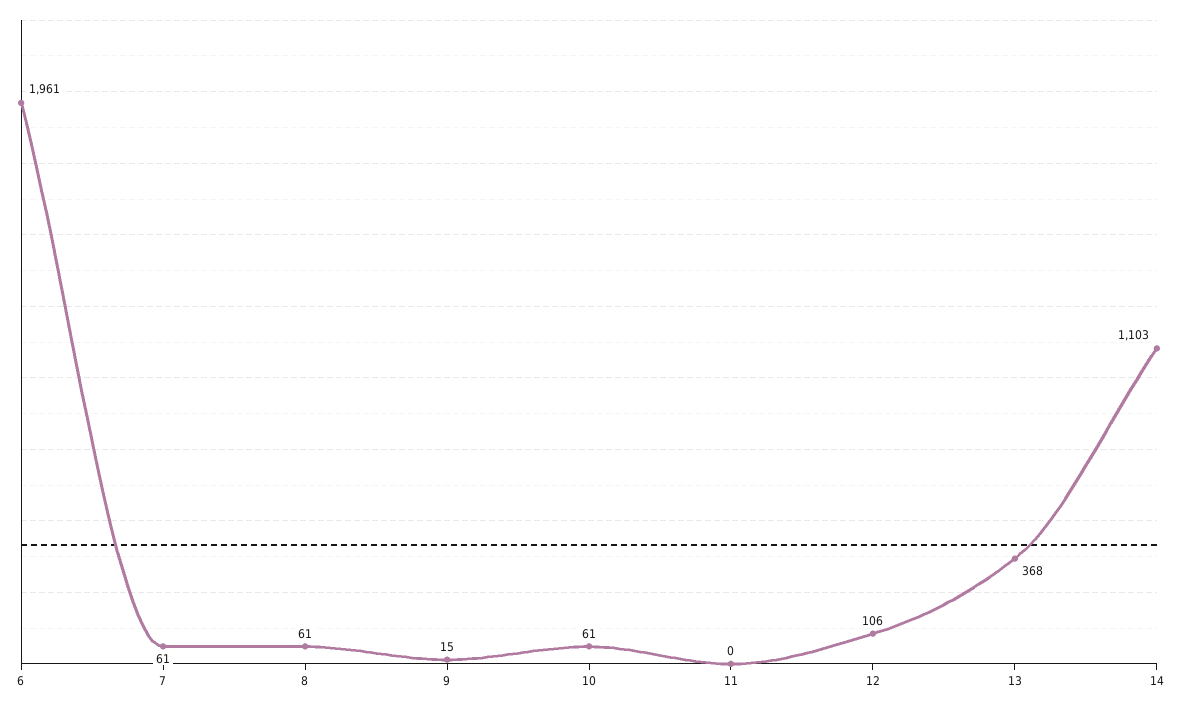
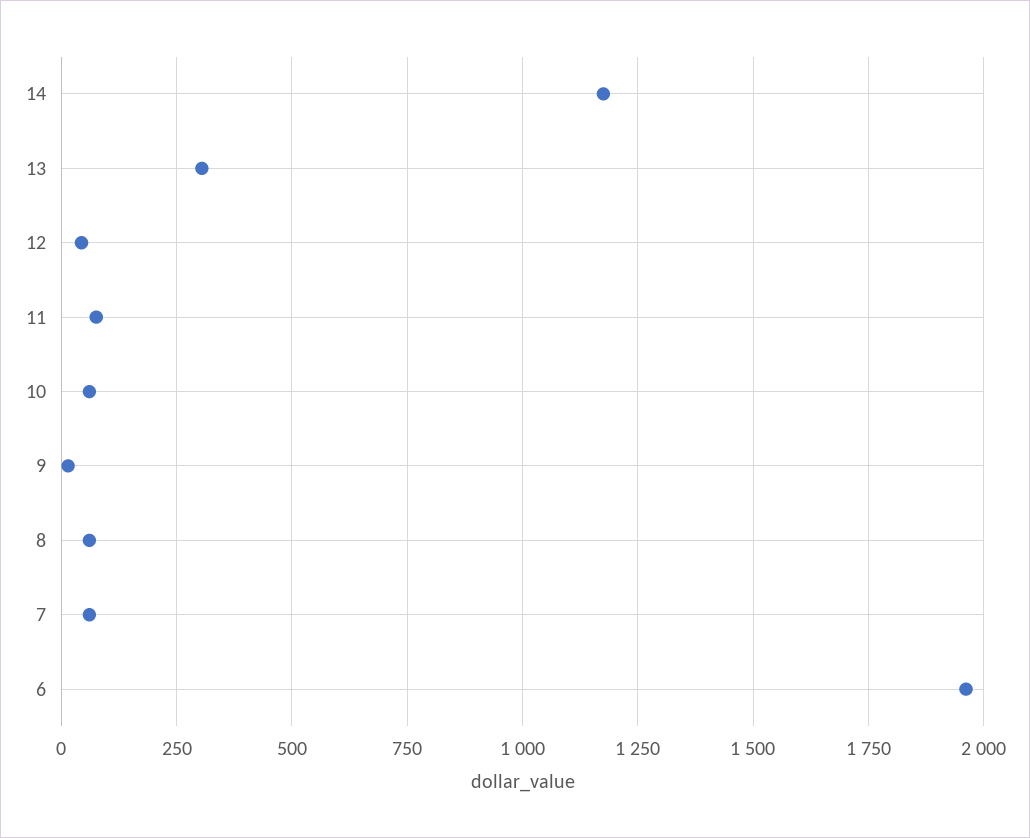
  {
    "6": 1961,
    "7": 61,
    "8": 61,
    "9": 15,
    "10": 61,
-   "11": 0,
+   "11": 75,
-   "12": 106,
+   "12": 50,
-   "13": 368,
+   "13": 300,
-   "14": 1103
+   "14": 1175
  }

